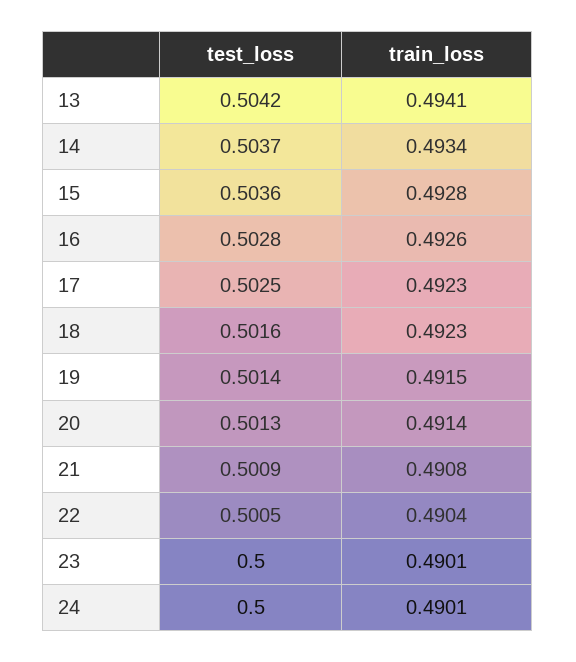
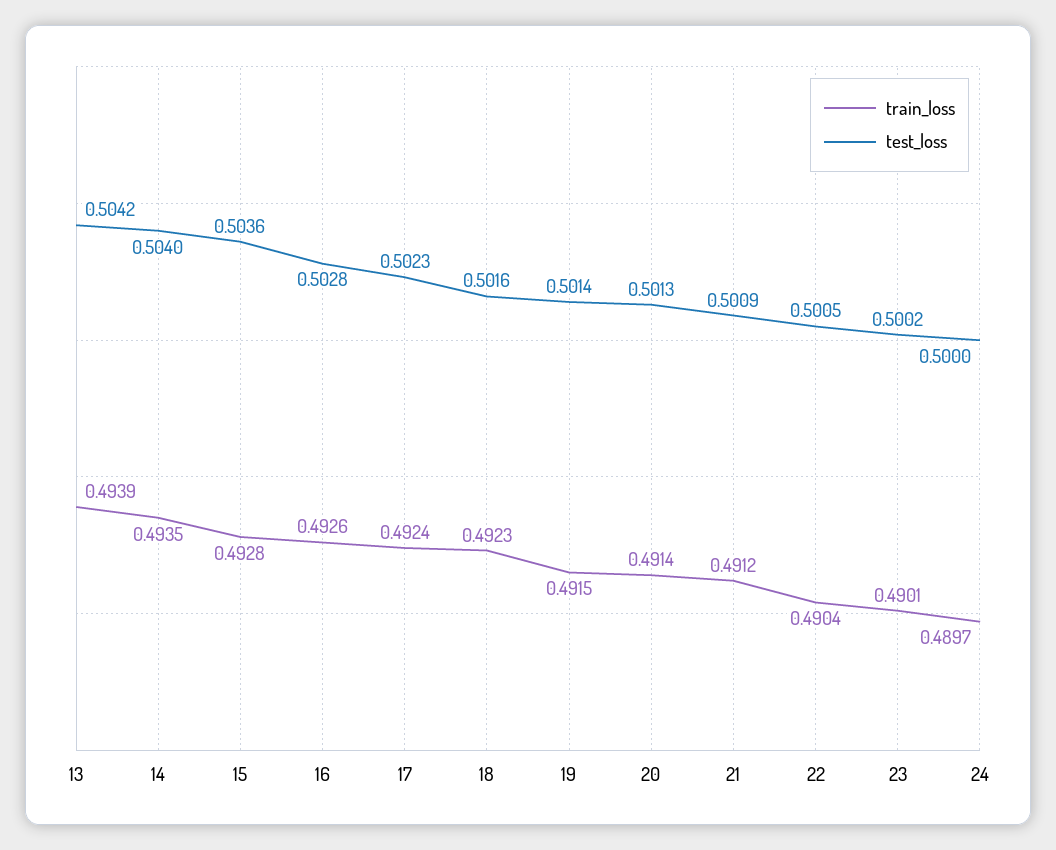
  {
    "test_loss": {
      "13": 0.5042,
-     "14": 0.5037,
+     "14": 0.504,
      "15": 0.5036,
      "16": 0.5028,
-     "17": 0.5025,
+     "17": 0.5023,
      "18": 0.5016,
      "19": 0.5014,
      "20": 0.5013,
      "21": 0.5009,
      "22": 0.5005,
-     "23": 0.5,
+     "23": 0.5002,
      "24": 0.5
    },
    "train_loss": {
-     "13": 0.4941,
+     "13": 0.4939,
-     "14": 0.4934,
+     "14": 0.4935,
      "15": 0.4928,
      "16": 0.4926,
-     "17": 0.4923,
+     "17": 0.4924,
      "18": 0.4923,
      "19": 0.4915,
      "20": 0.4914,
-     "21": 0.4908,
+     "21": 0.4912,
      "22": 0.4904,
      "23": 0.4901,
-     "24": 0.4901
+     "24": 0.4897
    }
  }

